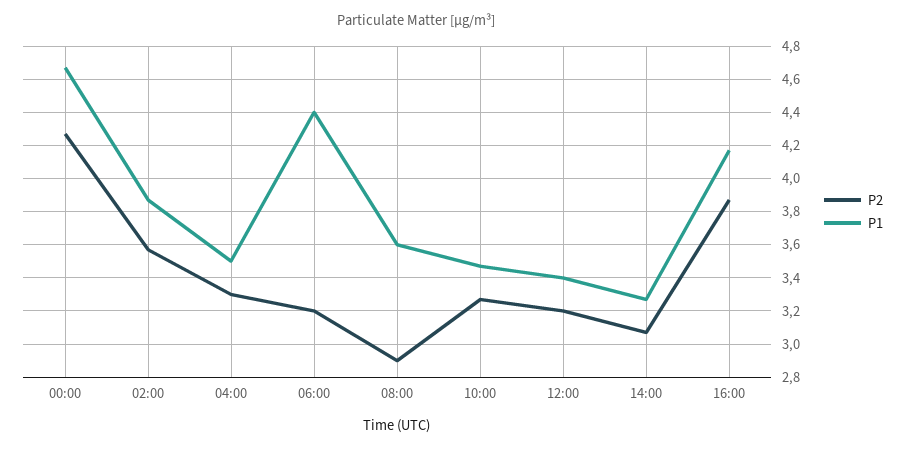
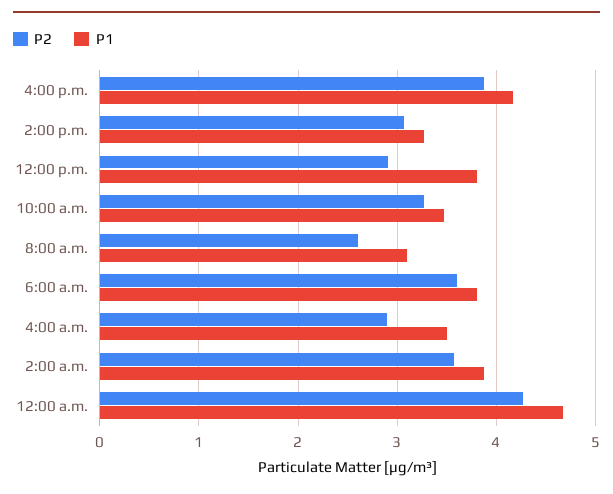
  {
    "P2": {
      "00:00": 4.25,
      "02:00": 3.55,
-     "04:00": 3.3,
+     "04:00": 2.9,
-     "06:00": 3.2,
+     "06:00": 3.6,
-     "08:00": 2.9,
+     "08:00": 2.6,
      "10:00": 3.25,
-     "12:00": 3.2,
+     "12:00": 2.9,
      "14:00": 3.05,
      "16:00": 3.85
    },
    "P1": {
      "00:00": 4.65,
      "02:00": 3.85,
      "04:00": 3.5,
-     "06:00": 4.4,
+     "06:00": 3.8,
-     "08:00": 3.6,
+     "08:00": 3.1,
      "10:00": 3.45,
-     "12:00": 3.4,
+     "12:00": 3.8,
      "14:00": 3.25,
      "16:00": 4.15
    }
  }

